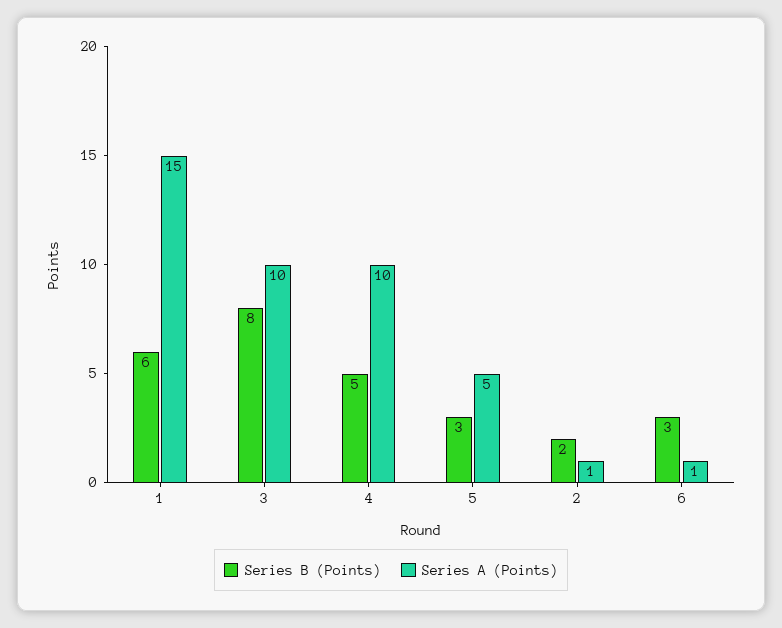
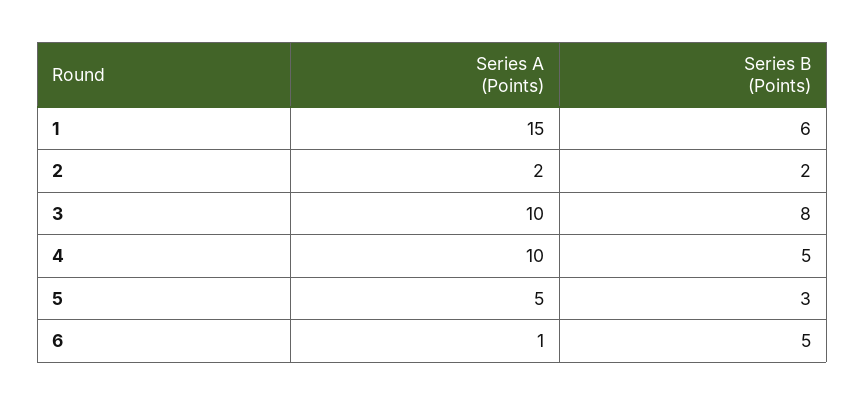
  {
    "Series B (Points)": {
      "1": 6,
      "3": 8,
      "4": 5,
      "5": 3,
      "2": 2,
-     "6": 3
+     "6": 5
    },
    "Series A (Points)": {
      "1": 15,
      "3": 10,
      "4": 10,
      "5": 5,
-     "2": 1,
+     "2": 2,
      "6": 1
    }
  }

